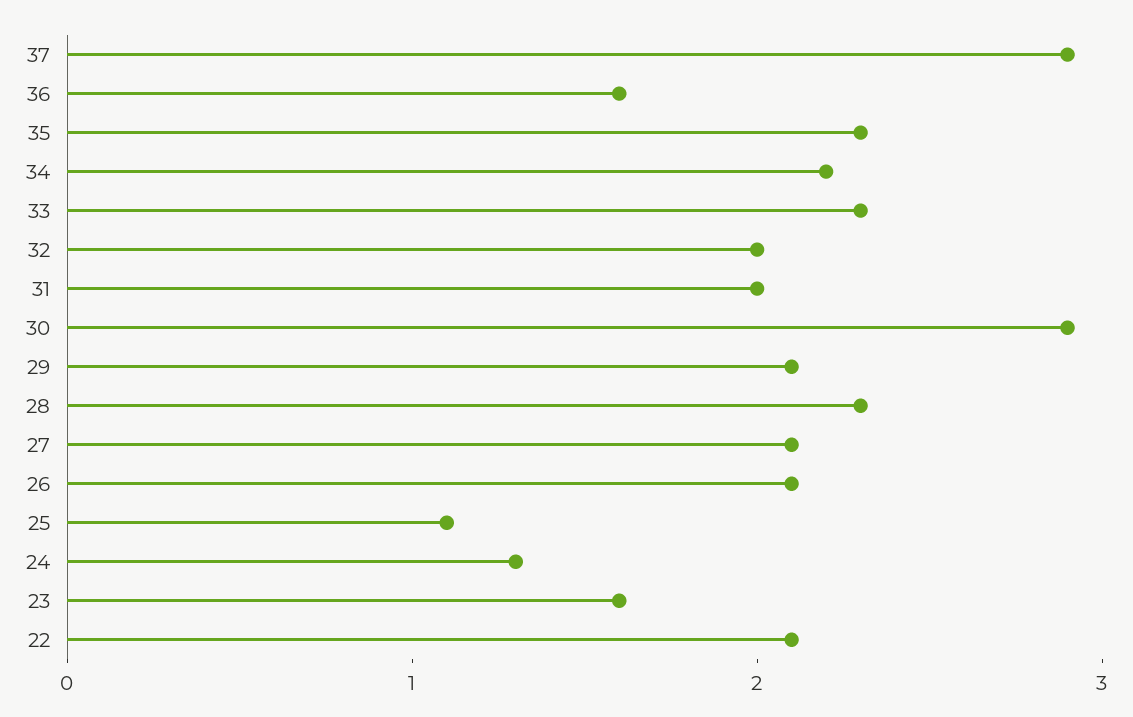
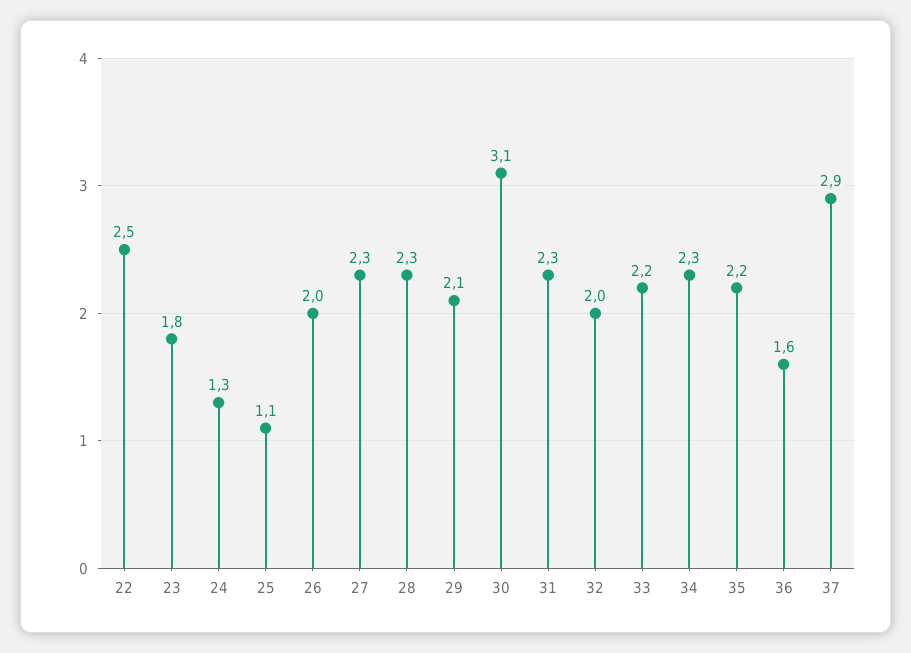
  {
    "37": 2.9,
    "36": 1.6,
-   "35": 2.3,
+   "35": 2.2,
-   "34": 2.2,
+   "34": 2.3,
-   "33": 2.3,
+   "33": 2.2,
    "32": 2,
-   "31": 2,
+   "31": 2.3,
-   "30": 2.9,
+   "30": 3.1,
    "29": 2.1,
    "28": 2.3,
-   "27": 2.1,
+   "27": 2.3,
-   "26": 2.1,
+   "26": 2,
    "25": 1.1,
    "24": 1.3,
-   "23": 1.6,
+   "23": 1.8,
-   "22": 2.1
+   "22": 2.5
  }

